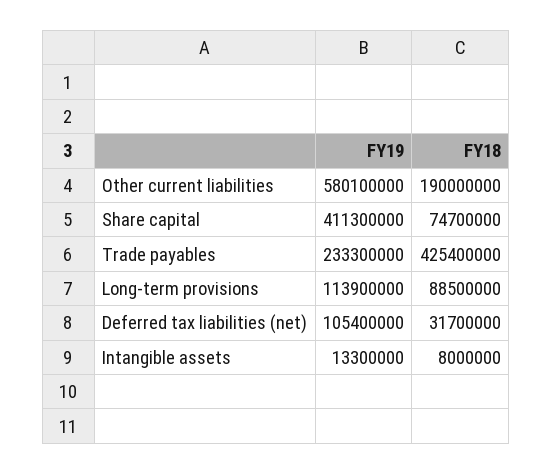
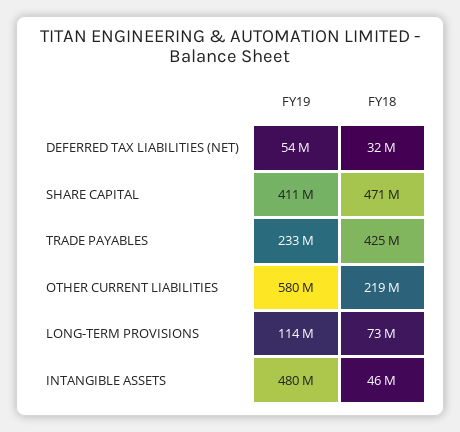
  {
    "FY19": {
      "Other current liabilities": 580100000,
      "Share capital": 411300000,
      "Trade payables": 233300000,
      "Long-term provisions": 113900000,
-     "Deferred tax liabilities (net)": 105400000,
+     "Deferred tax liabilities (net)": 54000000,
-     "Intangible assets": 13300000
+     "Intangible assets": 480000000
    },
    "FY18": {
-     "Other current liabilities": 190000000,
+     "Other current liabilities": 219000000,
-     "Share capital": 74700000,
+     "Share capital": 471000000,
      "Trade payables": 425400000,
-     "Long-term provisions": 88500000,
+     "Long-term provisions": 73000000,
      "Deferred tax liabilities (net)": 31700000,
-     "Intangible assets": 8000000
+     "Intangible assets": 46000000
    }
  }

